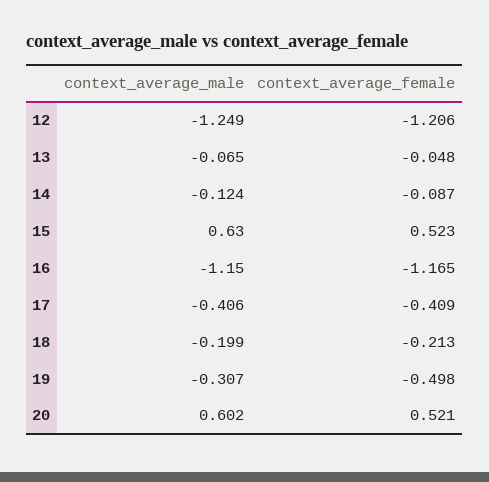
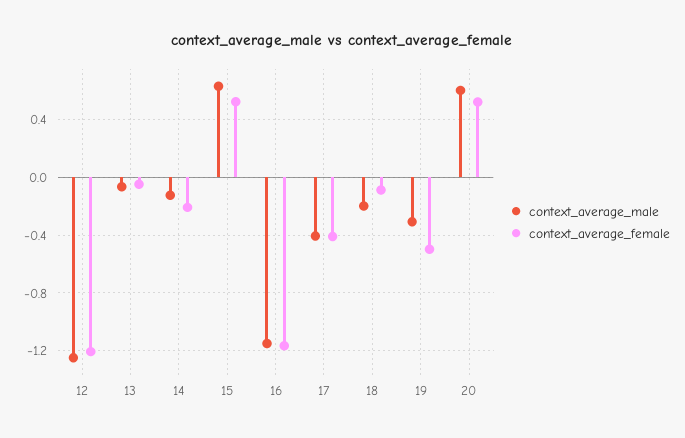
  {
    "context_average_male": {
      "12": -1.249,
      "13": -0.065,
      "14": -0.124,
      "15": 0.63,
      "16": -1.15,
      "17": -0.406,
      "18": -0.199,
      "19": -0.307,
      "20": 0.602
    },
    "context_average_female": {
      "12": -1.206,
      "13": -0.048,
-     "14": -0.087,
+     "14": -0.2,
      "15": 0.523,
      "16": -1.165,
      "17": -0.409,
-     "18": -0.213,
+     "18": -0.1,
      "19": -0.498,
      "20": 0.521
    }
  }

